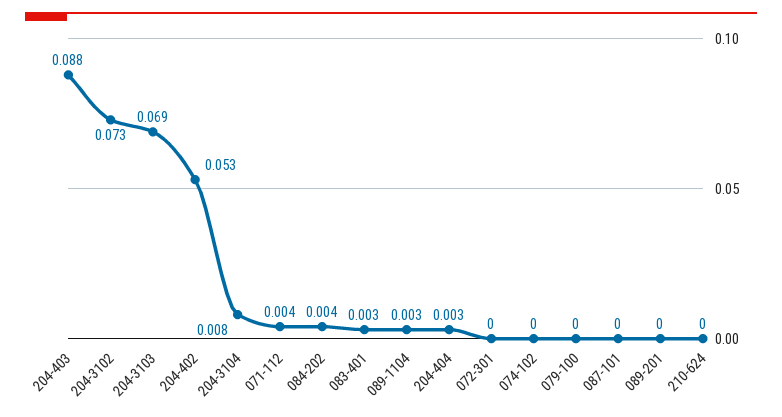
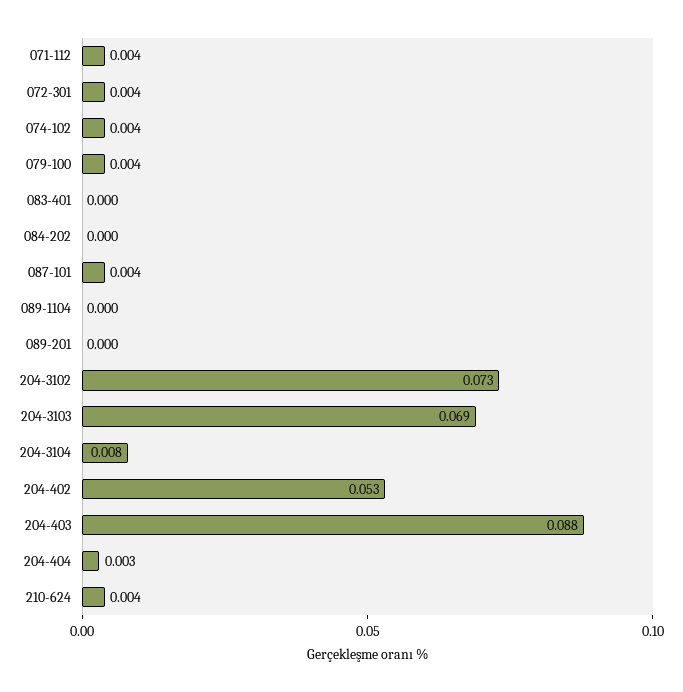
  {
    "204-403": 0.088,
    "204-3102": 0.073,
    "204-3103": 0.069,
    "204-402": 0.053,
    "204-3104": 0.008,
    "071-112": 0.004,
-   "084-202": 0.004,
+   "084-202": 0,
-   "083-401": 0.003,
+   "083-401": 0,
-   "089-1104": 0.003,
+   "089-1104": 0,
    "204-404": 0.003,
-   "072-301": 0,
+   "072-301": 0.004,
-   "074-102": 0,
+   "074-102": 0.004,
-   "079-100": 0,
+   "079-100": 0.004,
-   "087-101": 0,
+   "087-101": 0.004,
    "089-201": 0,
-   "210-624": 0
+   "210-624": 0.004
  }

